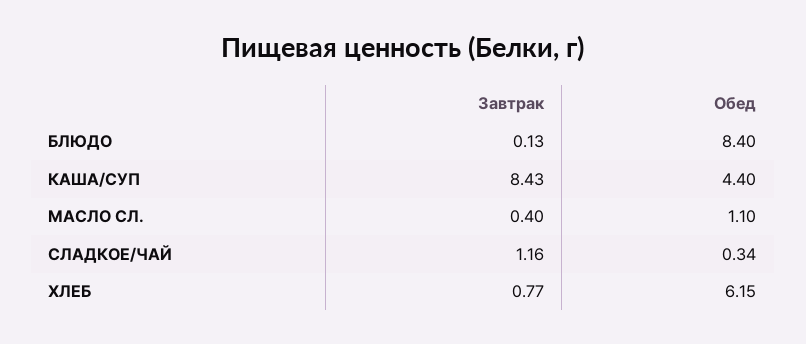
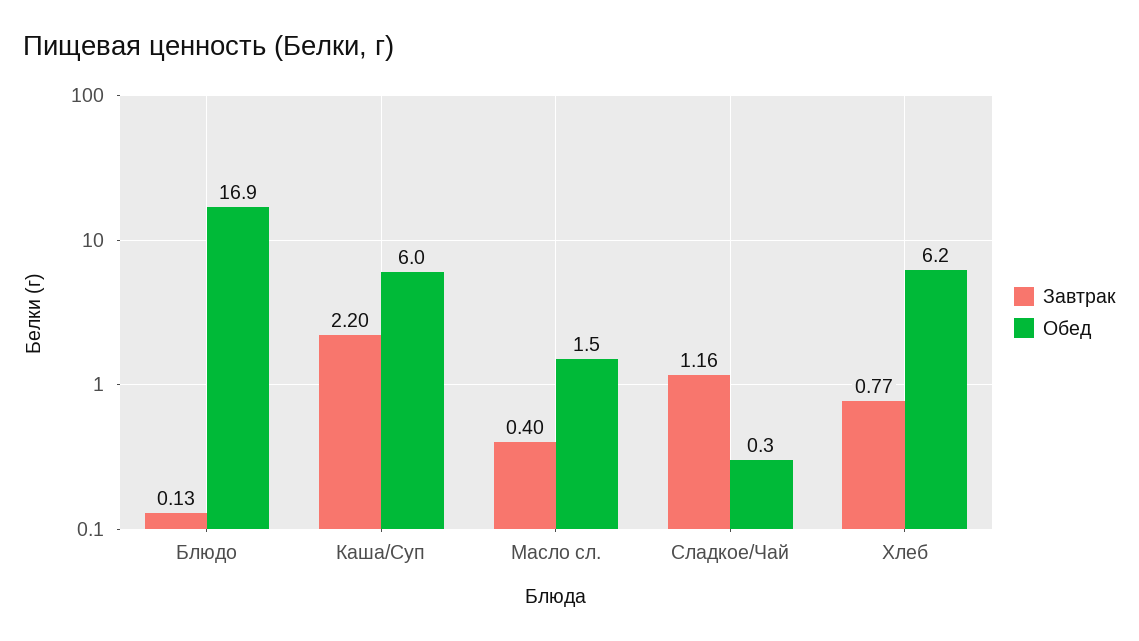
  {
    "Завтрак": {
      "БЛЮДО": 0.13,
-     "КАША/СУП": 8.43,
+     "КАША/СУП": 2.2,
      "МАСЛО СЛ.": 0.4,
      "СЛАДКОЕ/ЧАЙ": 1.16,
      "ХЛЕБ": 0.77
    },
    "Обед": {
-     "БЛЮДО": 8.4,
+     "БЛЮДО": 16.9,
-     "КАША/СУП": 4.4,
+     "КАША/СУП": 6,
-     "МАСЛО СЛ.": 1.1,
+     "МАСЛО СЛ.": 1.5,
      "СЛАДКОЕ/ЧАЙ": 0.34,
      "ХЛЕБ": 6.15
    }
  }

